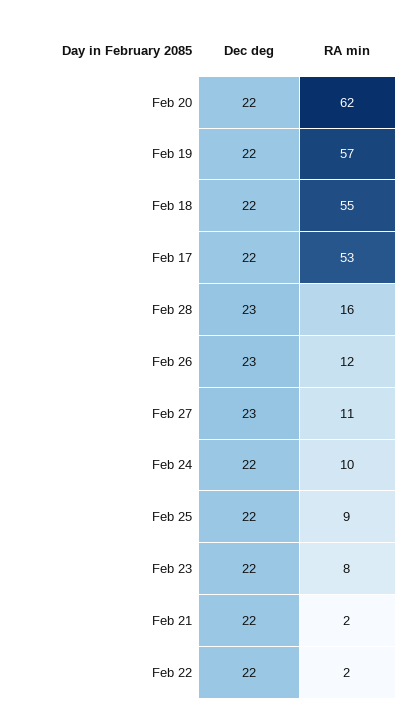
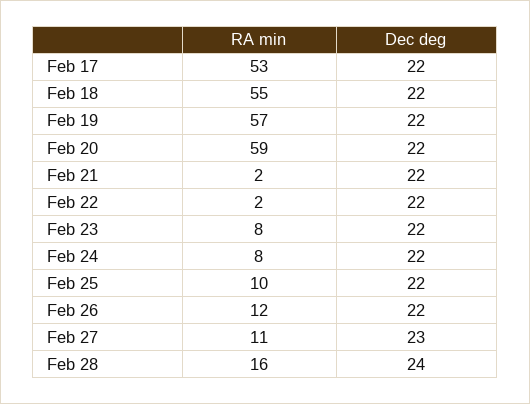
  {
    "Dec deg": {
      "Feb 20": 22,
      "Feb 19": 22,
      "Feb 18": 22,
      "Feb 17": 22,
-     "Feb 28": 23,
+     "Feb 28": 24,
-     "Feb 26": 23,
+     "Feb 26": 22,
      "Feb 27": 23,
      "Feb 24": 22,
      "Feb 25": 22,
      "Feb 23": 22,
      "Feb 21": 22,
      "Feb 22": 22
    },
    "RA min": {
-     "Feb 20": 62,
+     "Feb 20": 59,
      "Feb 19": 57,
      "Feb 18": 55,
      "Feb 17": 53,
      "Feb 28": 16,
      "Feb 26": 12,
      "Feb 27": 11,
-     "Feb 24": 10,
+     "Feb 24": 8,
-     "Feb 25": 9,
+     "Feb 25": 10,
      "Feb 23": 8,
      "Feb 21": 2,
      "Feb 22": 2
    }
  }

